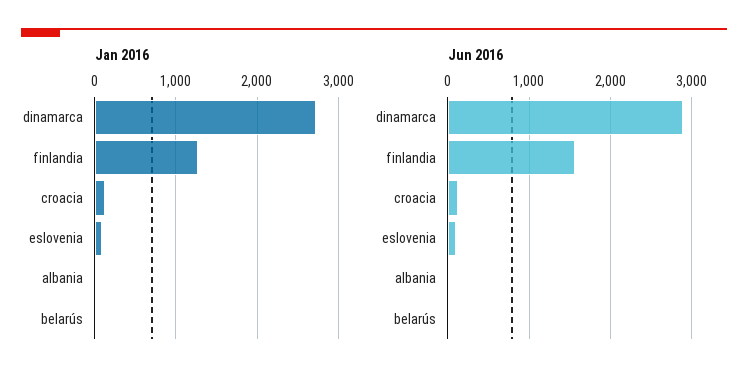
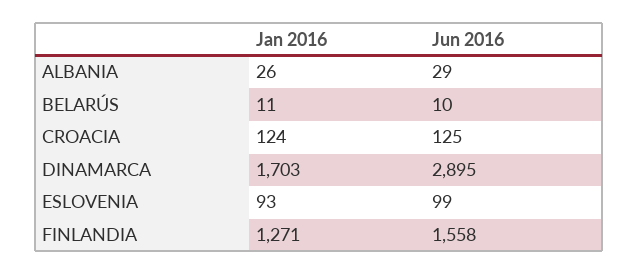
  {
    "Jan 2016": {
-     "dinamarca": 2700,
+     "dinamarca": 1703,
      "finlandia": 1271,
      "croacia": 124,
      "eslovenia": 93,
      "albania": 26,
      "belarús": 11
    },
    "Jun 2016": {
      "dinamarca": 2895,
      "finlandia": 1558,
      "croacia": 125,
      "eslovenia": 99,
      "albania": 29,
      "belarús": 10
    }
  }

